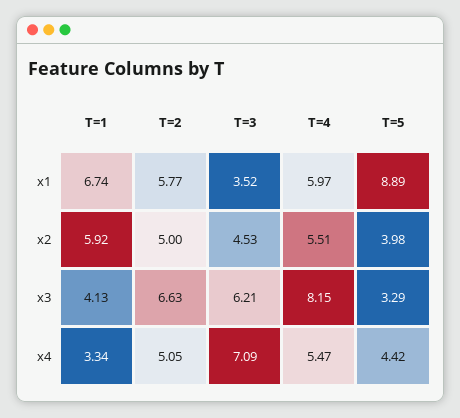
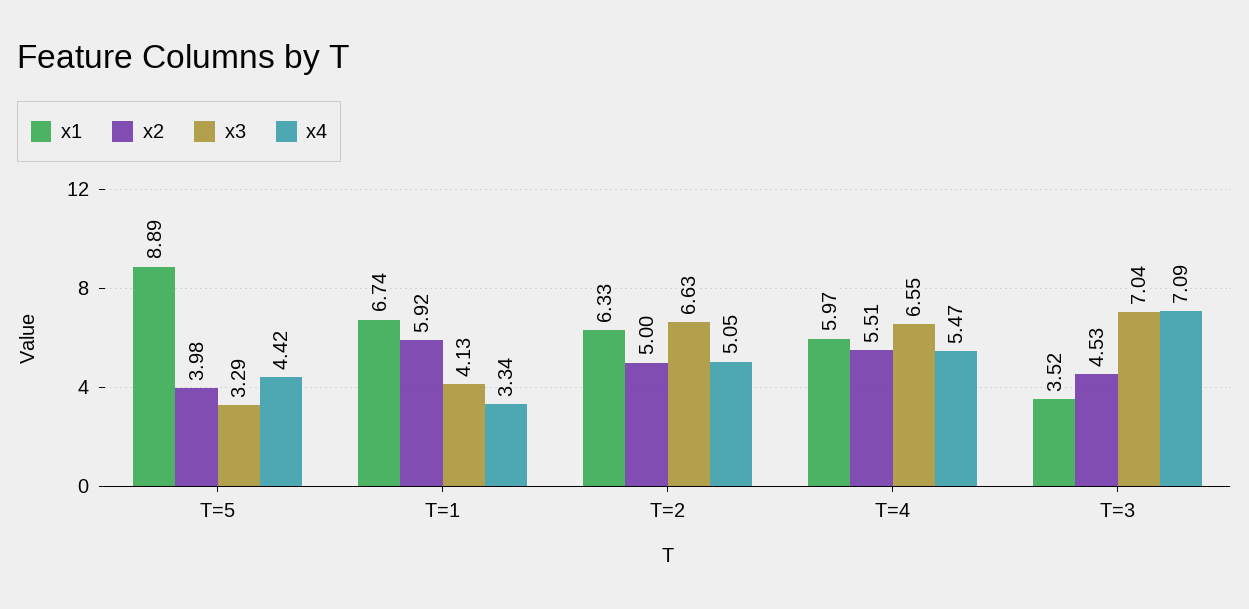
  {
    "x1": {
      "T=1": 6.74,
-     "T=2": 5.77,
+     "T=2": 6.33,
      "T=3": 3.52,
      "T=4": 5.97,
      "T=5": 8.89
    },
    "x2": {
      "T=1": 5.92,
      "T=2": 5,
      "T=3": 4.53,
      "T=4": 5.51,
      "T=5": 3.98
    },
    "x3": {
      "T=1": 4.13,
      "T=2": 6.63,
-     "T=3": 6.21,
+     "T=3": 7.04,
-     "T=4": 8.15,
+     "T=4": 6.55,
      "T=5": 3.29
    },
    "x4": {
      "T=1": 3.34,
      "T=2": 5.05,
      "T=3": 7.09,
      "T=4": 5.47,
      "T=5": 4.42
    }
  }

